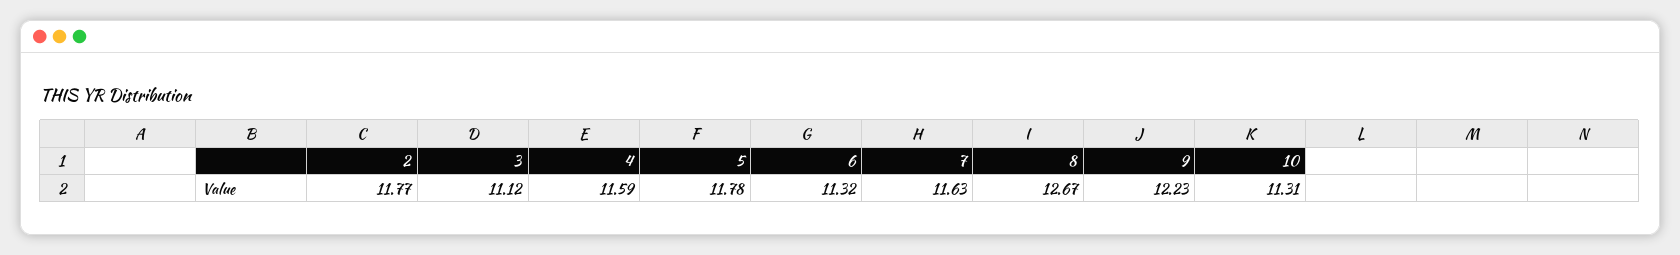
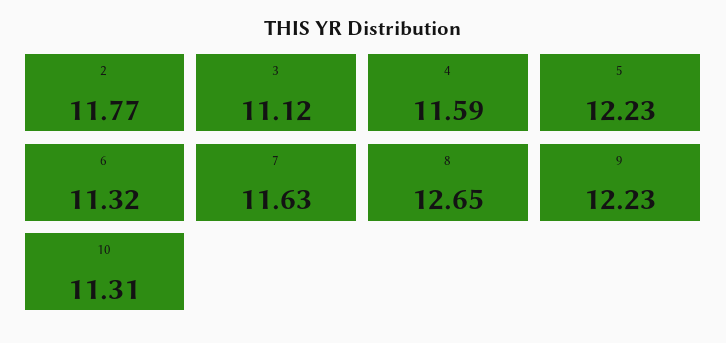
  {
    "2": 11.77,
    "3": 11.12,
    "4": 11.59,
-   "5": 11.78,
+   "5": 12.23,
    "6": 11.32,
    "7": 11.63,
-   "8": 12.67,
+   "8": 12.65,
    "9": 12.23,
    "10": 11.31
  }

